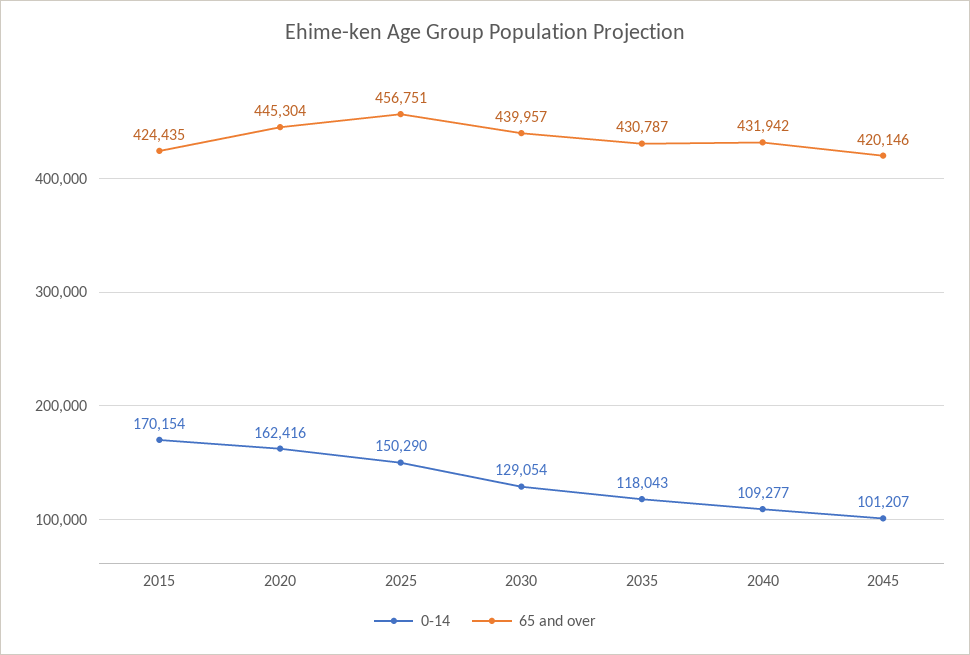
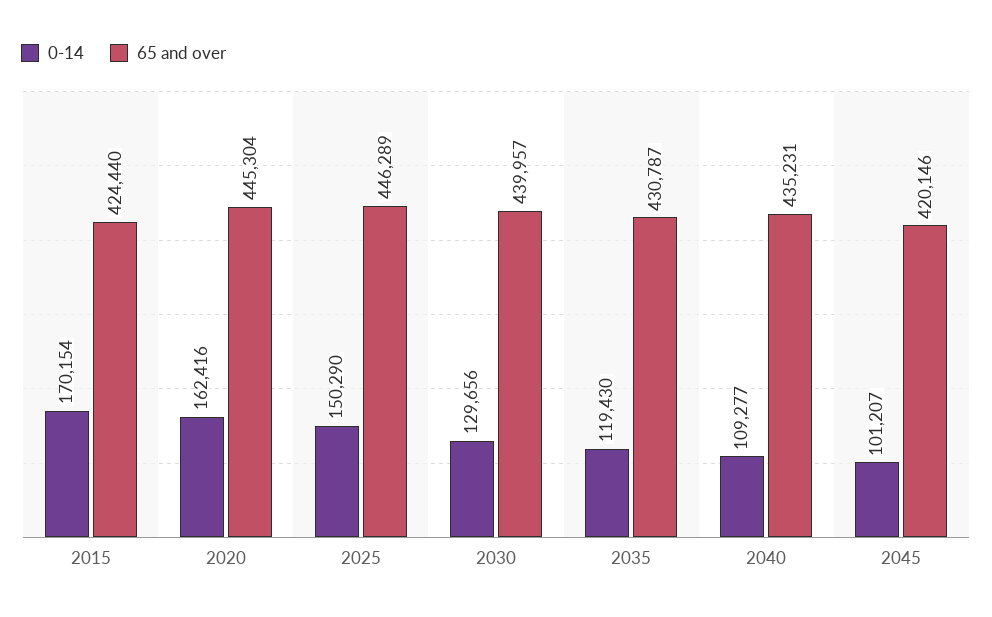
  {
    "0-14": {
      "2015": 170154,
      "2020": 162416,
      "2025": 150290,
-     "2030": 129054,
+     "2030": 129656,
-     "2035": 118043,
+     "2035": 119430,
      "2040": 109277,
      "2045": 101207
    },
    "65 and over": {
-     "2015": 424435,
+     "2015": 424440,
      "2020": 445304,
-     "2025": 456751,
+     "2025": 446289,
      "2030": 439957,
      "2035": 430787,
-     "2040": 431942,
+     "2040": 435231,
      "2045": 420146
    }
  }

